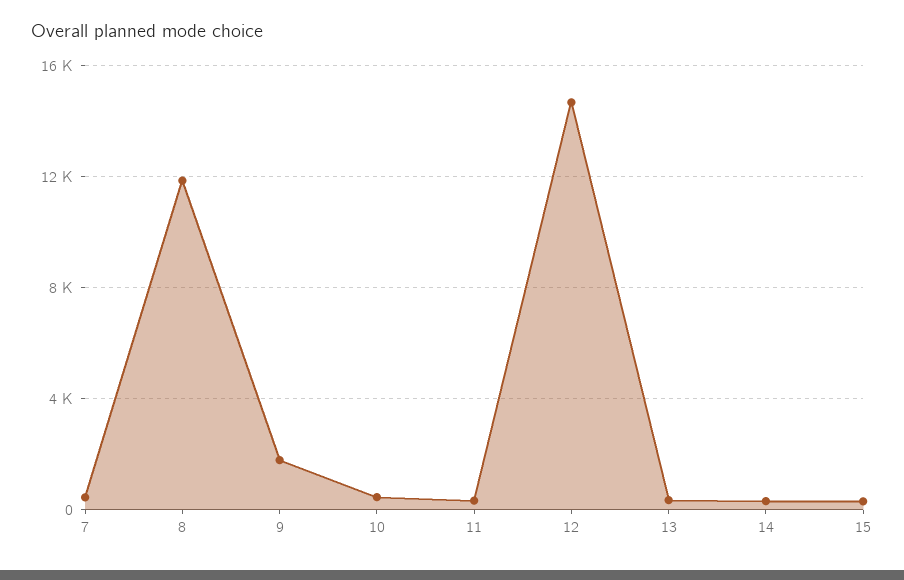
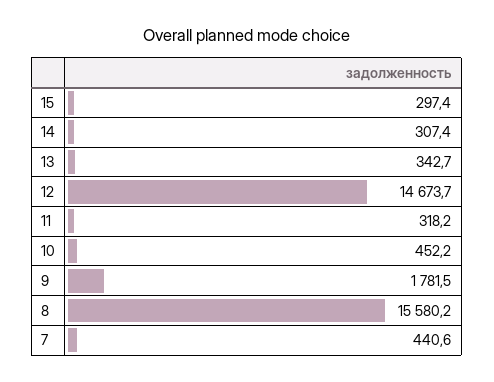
  {
    "7": 440.6,
-   "8": 12000,
+   "8": 15580.2,
    "9": 1781.5,
    "10": 452.2,
    "11": 318.2,
    "12": 14673.7,
    "13": 342.7,
    "14": 307.4,
    "15": 297.4
  }

